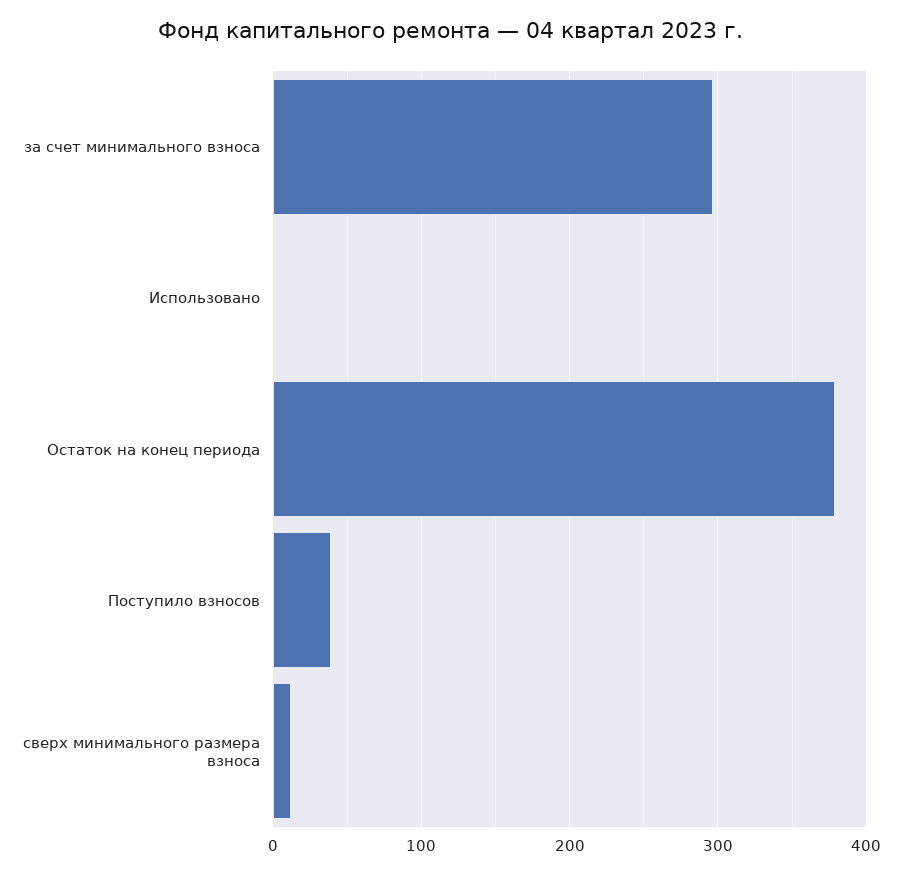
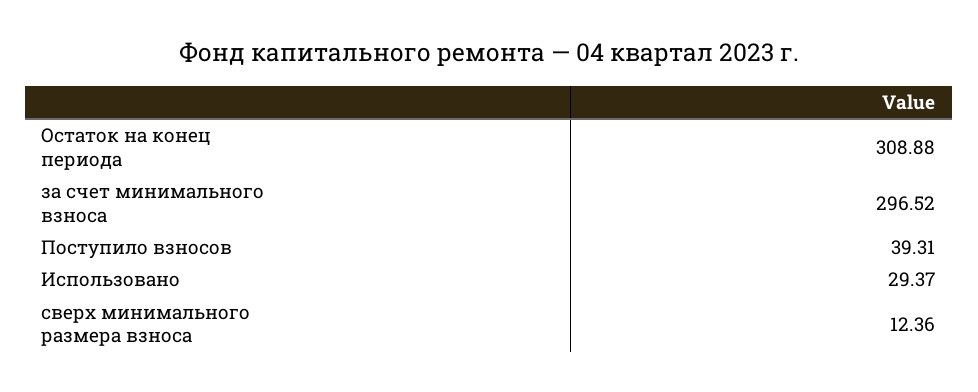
  {
    "за счет минимального взноса": 296.52,
-   "Использовано": 0,
+   "Использовано": 29.37,
-   "Остаток на конец периода": 380,
+   "Остаток на конец периода": 308.88,
    "Поступило взносов": 39.31,
    "сверх минимального размера взноса": 12.36
  }

